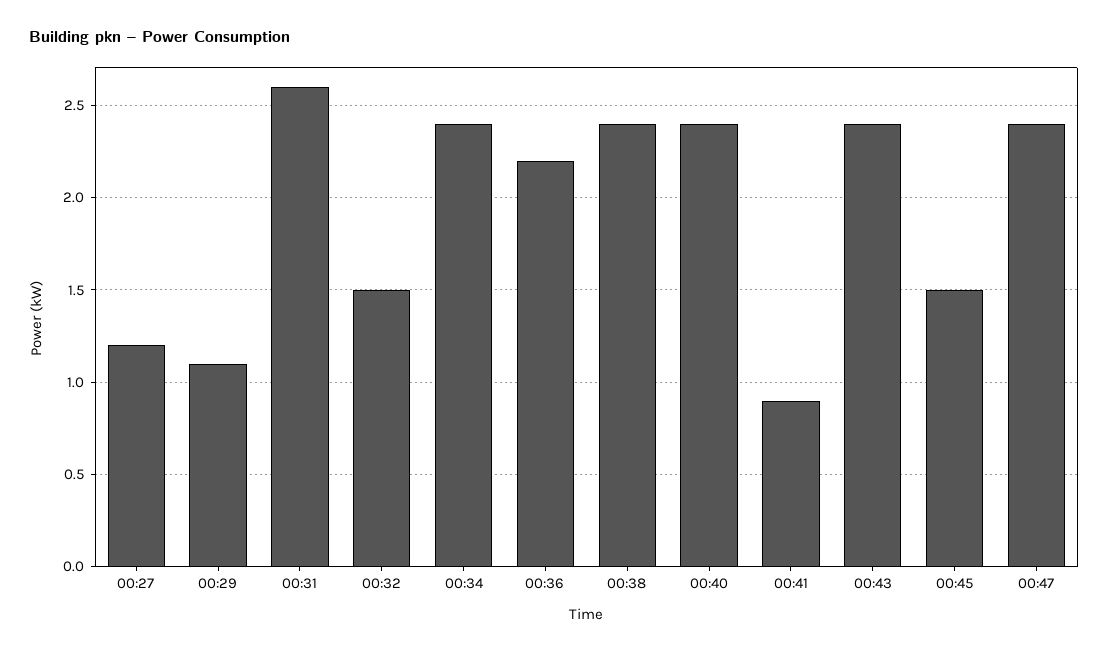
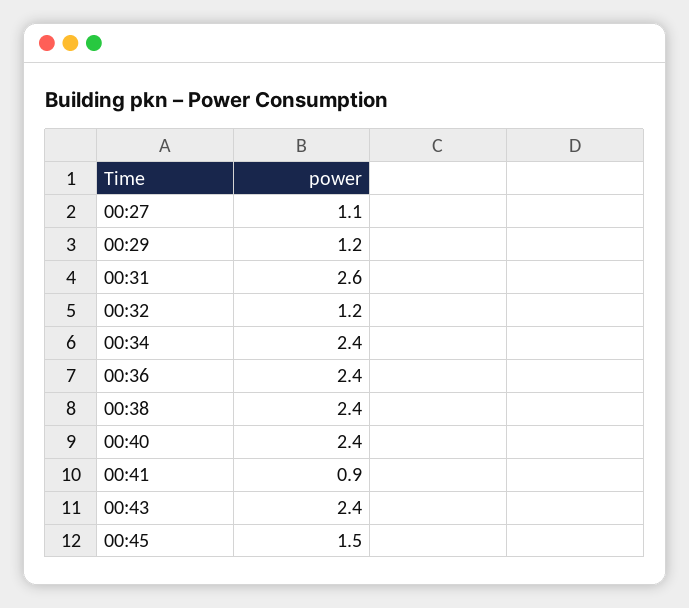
  {
-   "00:27": 1.2,
+   "00:27": 1.1,
-   "00:29": 1.1,
+   "00:29": 1.2,
    "00:31": 2.6,
-   "00:32": 1.5,
+   "00:32": 1.2,
    "00:34": 2.4,
-   "00:36": 2.2,
+   "00:36": 2.4,
    "00:38": 2.4,
    "00:40": 2.4,
    "00:41": 0.9,
    "00:43": 2.4,
-   "00:45": 1.5,
+   "00:45": 1.5
-   "00:47": 2.4
  }

